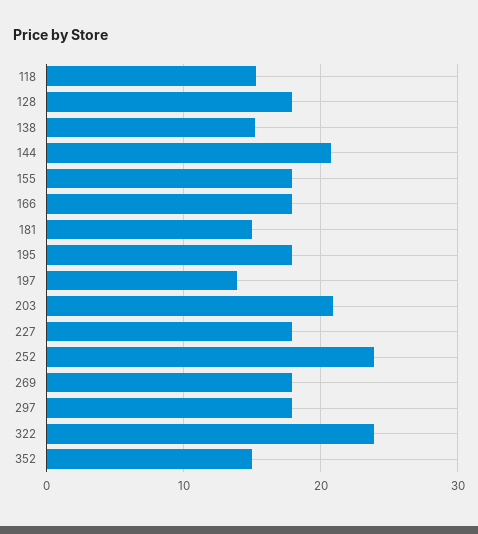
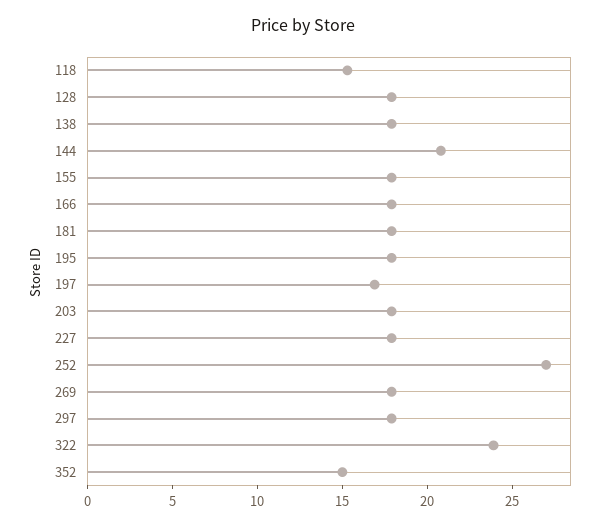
  {
    "118": 15,
    "128": 18,
-   "138": 15,
+   "138": 18,
    "144": 21,
    "155": 18,
    "166": 18,
-   "181": 15,
+   "181": 18,
    "195": 18,
-   "197": 14,
+   "197": 17,
-   "203": 21,
+   "203": 18,
    "227": 18,
-   "252": 24,
+   "252": 27,
    "269": 18,
    "297": 18,
    "322": 24,
    "352": 15
  }

